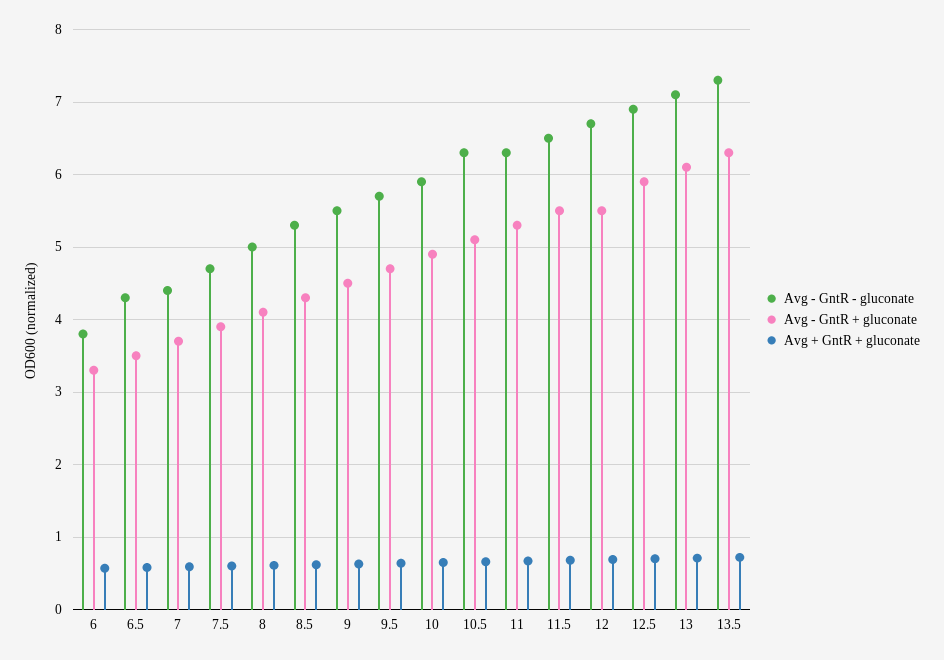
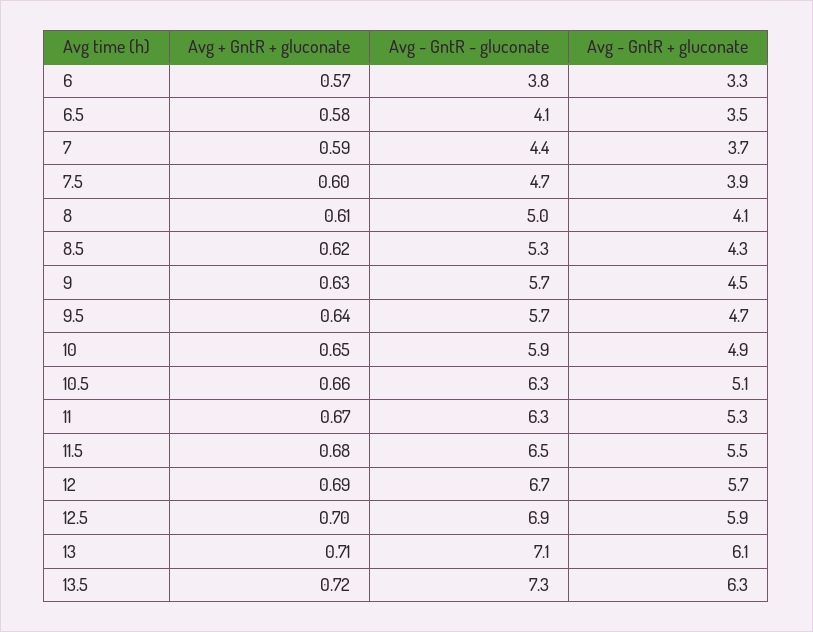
  {
    "Avg - GntR - gluconate": {
      "6": 3.8,
-     "6.5": 4.3,
+     "6.5": 4.1,
      "7": 4.4,
      "7.5": 4.7,
      "8": 5,
      "8.5": 5.3,
-     "9": 5.5,
+     "9": 5.7,
      "9.5": 5.7,
      "10": 5.9,
      "10.5": 6.3,
      "11": 6.3,
      "11.5": 6.5,
      "12": 6.7,
      "12.5": 6.9,
      "13": 7.1,
      "13.5": 7.3
    },
    "Avg - GntR + gluconate": {
      "6": 3.3,
      "6.5": 3.5,
      "7": 3.7,
      "7.5": 3.9,
      "8": 4.1,
      "8.5": 4.3,
      "9": 4.5,
      "9.5": 4.7,
      "10": 4.9,
      "10.5": 5.1,
      "11": 5.3,
      "11.5": 5.5,
-     "12": 5.5,
+     "12": 5.7,
      "12.5": 5.9,
      "13": 6.1,
      "13.5": 6.3
    },
    "Avg + GntR + gluconate": {
      "6": 0.57,
      "6.5": 0.58,
      "7": 0.59,
      "7.5": 0.6,
      "8": 0.61,
      "8.5": 0.62,
      "9": 0.63,
      "9.5": 0.64,
      "10": 0.65,
      "10.5": 0.66,
      "11": 0.67,
      "11.5": 0.68,
      "12": 0.69,
      "12.5": 0.7,
      "13": 0.71,
      "13.5": 0.72
    }
  }

